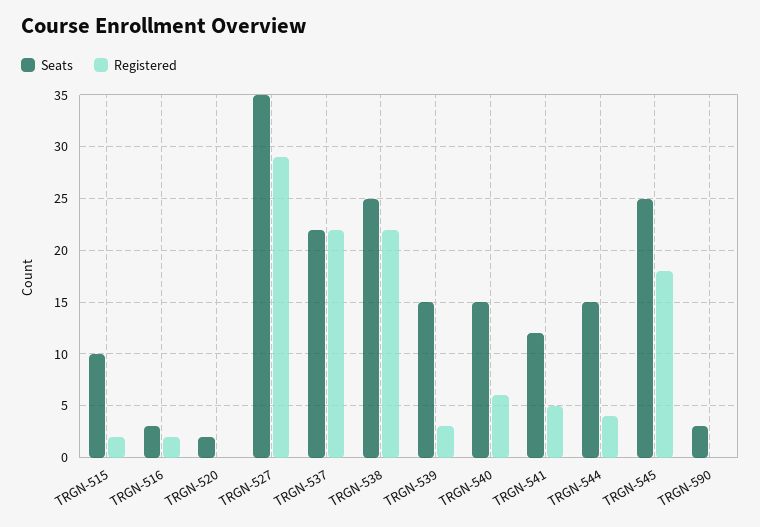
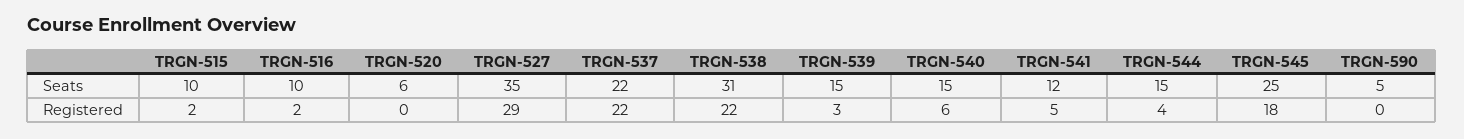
  {
    "Seats": {
      "TRGN-515": 10,
-     "TRGN-516": 3,
+     "TRGN-516": 10,
-     "TRGN-520": 2,
+     "TRGN-520": 6,
      "TRGN-527": 35,
      "TRGN-537": 22,
-     "TRGN-538": 25,
+     "TRGN-538": 31,
      "TRGN-539": 15,
      "TRGN-540": 15,
      "TRGN-541": 12,
      "TRGN-544": 15,
      "TRGN-545": 25,
-     "TRGN-590": 3
+     "TRGN-590": 5
    },
    "Registered": {
      "TRGN-515": 2,
      "TRGN-516": 2,
      "TRGN-520": 0,
      "TRGN-527": 29,
      "TRGN-537": 22,
      "TRGN-538": 22,
      "TRGN-539": 3,
      "TRGN-540": 6,
      "TRGN-541": 5,
      "TRGN-544": 4,
      "TRGN-545": 18,
      "TRGN-590": 0
    }
  }

